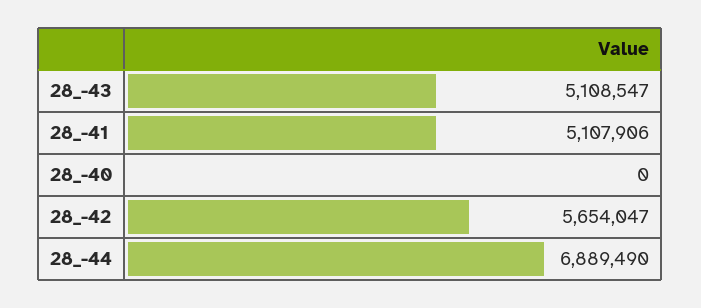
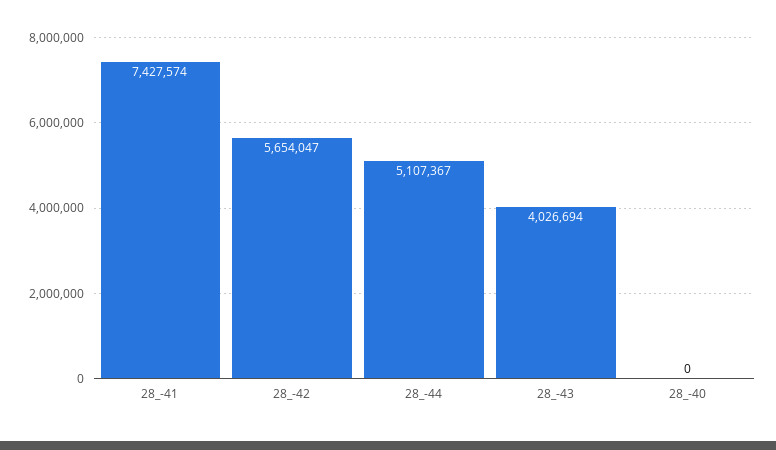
  {
-   "28_-43": 5108547,
+   "28_-43": 4026694,
-   "28_-41": 5107906,
+   "28_-41": 7427574,
    "28_-40": 0,
    "28_-42": 5654047,
-   "28_-44": 6889490
+   "28_-44": 5107367
  }

